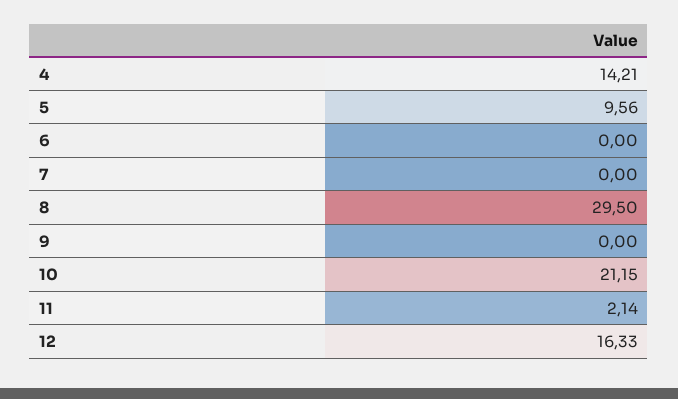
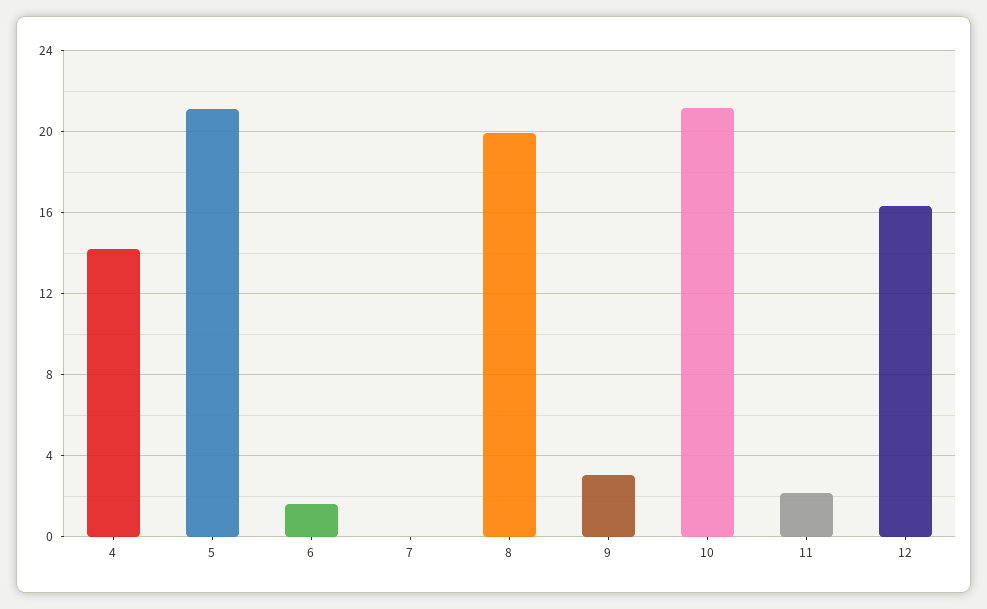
  {
    "4": 14.21,
-   "5": 9.56,
+   "5": 21,
-   "6": 0,
+   "6": 1.5,
    "7": 0,
-   "8": 29.5,
+   "8": 20,
-   "9": 0,
+   "9": 3,
    "10": 21.15,
    "11": 2.14,
    "12": 16.33
  }

